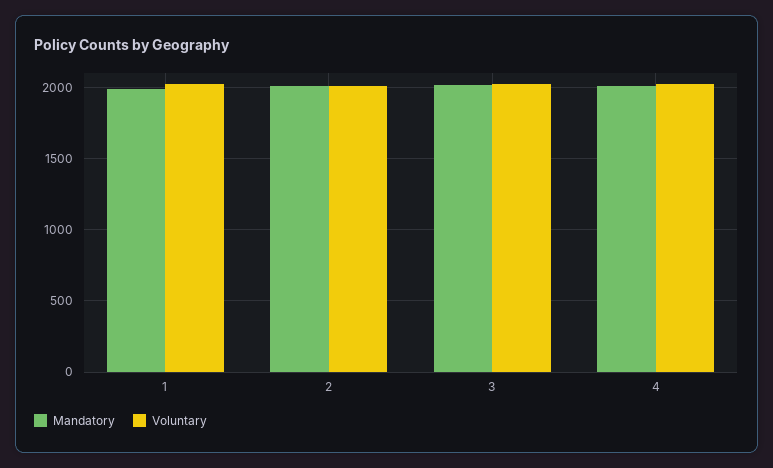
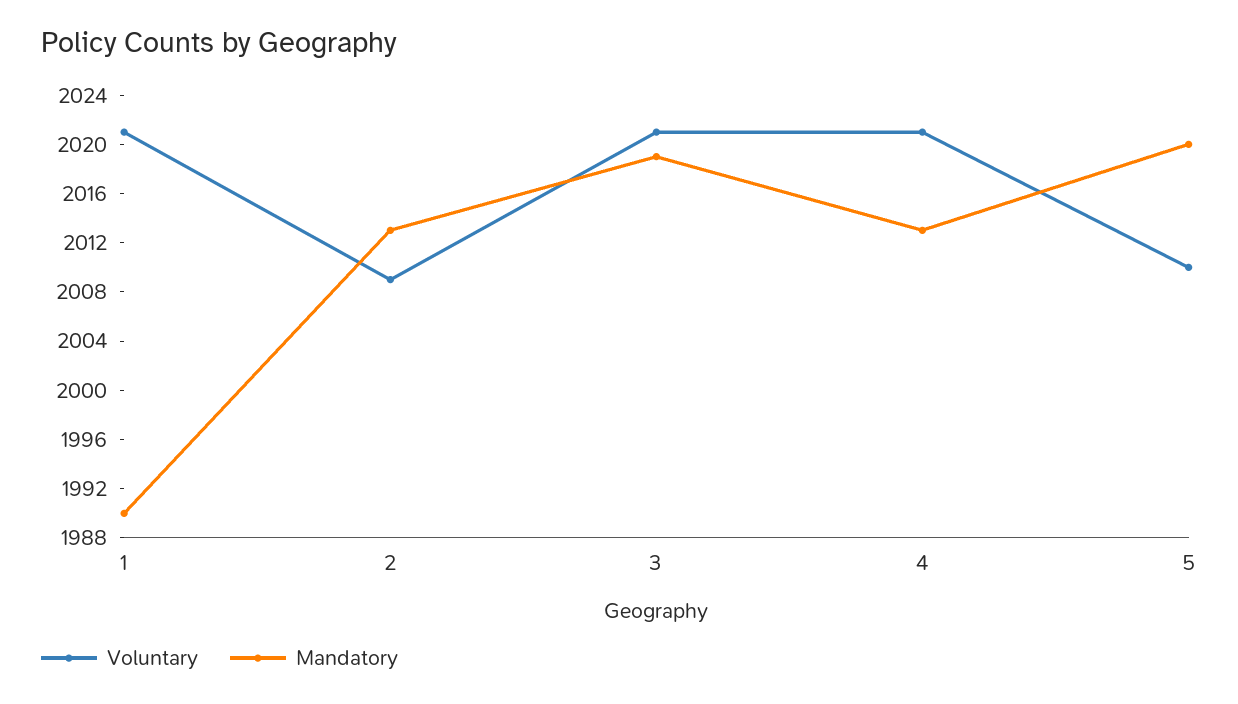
  {
    "Mandatory": {
      "1": 1990,
      "2": 2013,
      "3": 2019,
-     "4": 2013
+     "4": 2013,
+     "5": 2020
    },
    "Voluntary": {
      "1": 2021,
      "2": 2009,
      "3": 2021,
-     "4": 2021
+     "4": 2021,
+     "5": 2010
    }
  }

